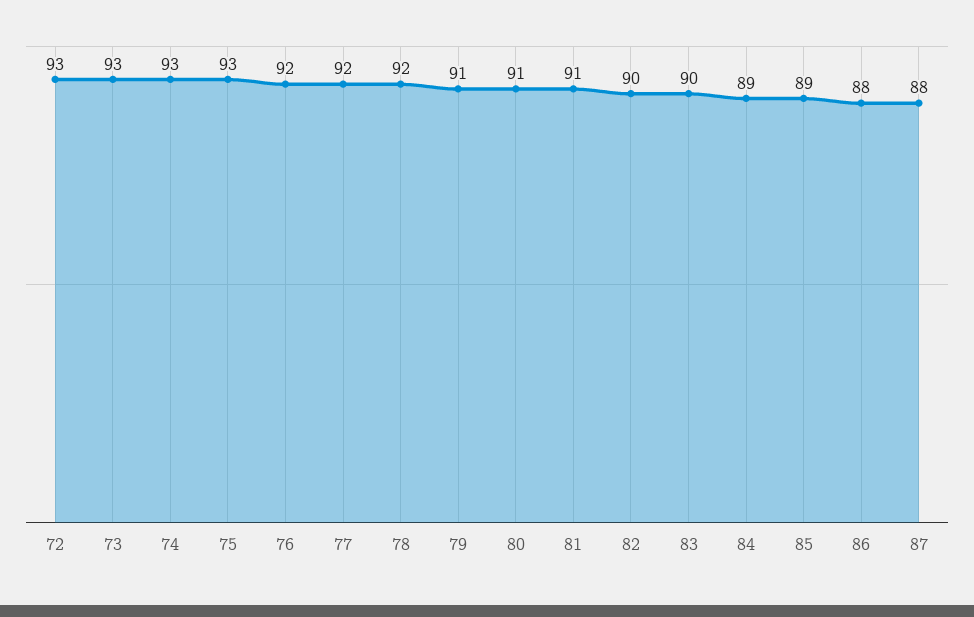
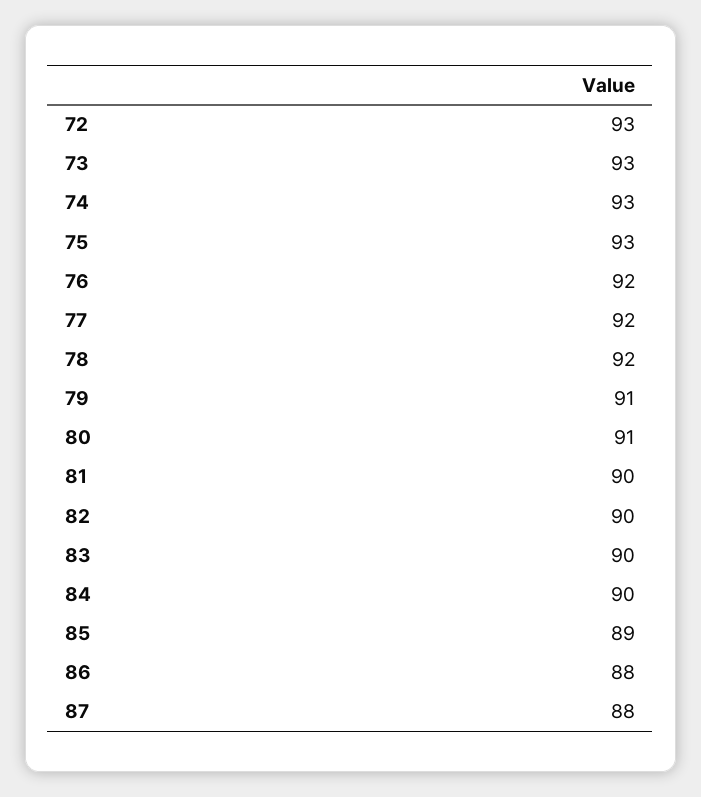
  {
    "72": 93,
    "73": 93,
    "74": 93,
    "75": 93,
    "76": 92,
    "77": 92,
    "78": 92,
    "79": 91,
    "80": 91,
-   "81": 91,
+   "81": 90,
    "82": 90,
    "83": 90,
-   "84": 89,
+   "84": 90,
    "85": 89,
    "86": 88,
    "87": 88
  }

